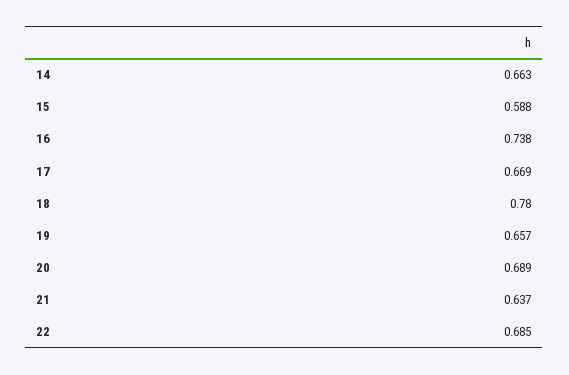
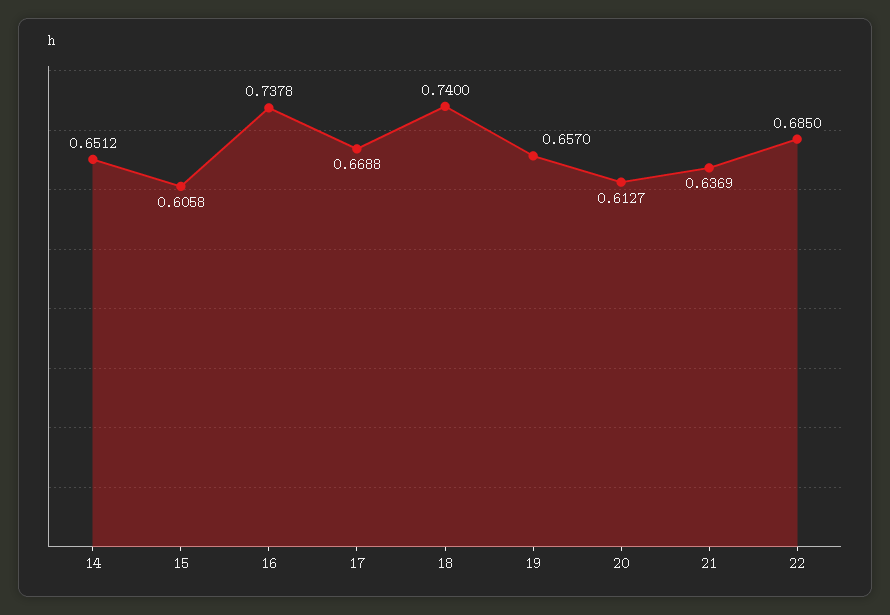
  {
-   "14": 0.663,
+   "14": 0.6512,
-   "15": 0.588,
+   "15": 0.6058,
    "16": 0.7378,
    "17": 0.6688,
-   "18": 0.78,
+   "18": 0.74,
    "19": 0.657,
-   "20": 0.689,
+   "20": 0.6127,
    "21": 0.6369,
    "22": 0.685
  }

